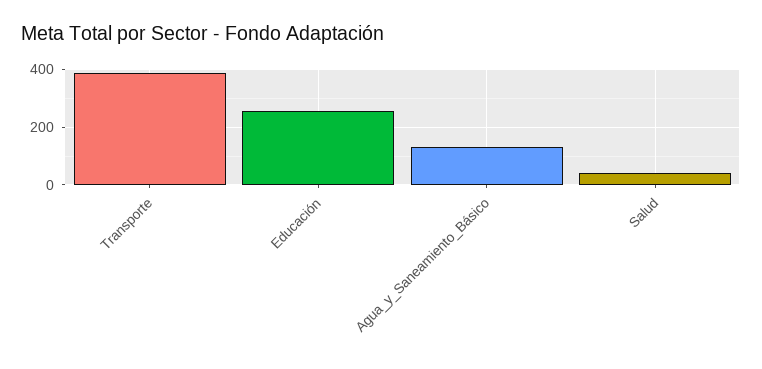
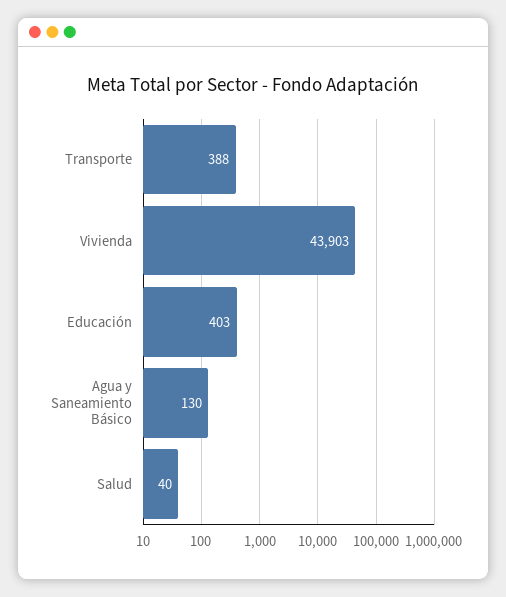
  {
    "Transporte": 388,
-   "Educación": 250,
+   "Educación": 403,
    "Agua_y_Saneamiento_Básico": 130,
-   "Salud": 40
+   "Salud": 40,
+   "Vivienda": 43903
  }

